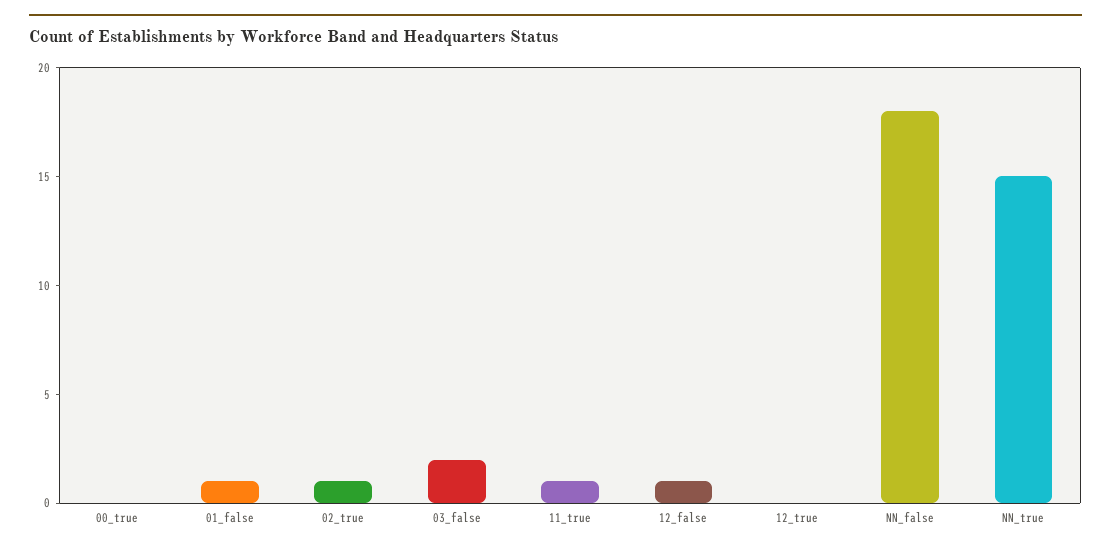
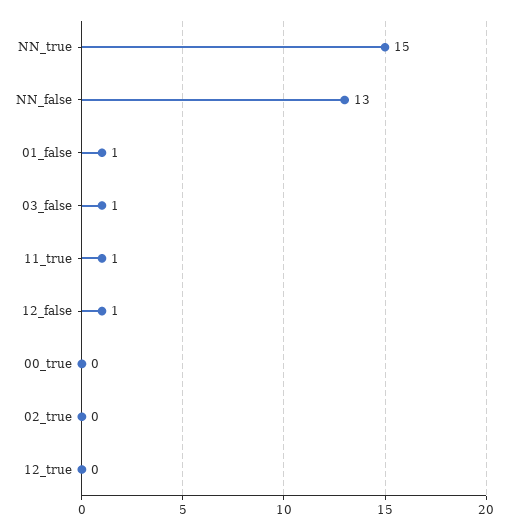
  {
    "00_true": 0,
    "01_false": 1,
-   "02_true": 1,
+   "02_true": 0,
-   "03_false": 2,
+   "03_false": 1,
    "11_true": 1,
    "12_false": 1,
    "12_true": 0,
-   "NN_false": 18,
+   "NN_false": 13,
    "NN_true": 15
  }

